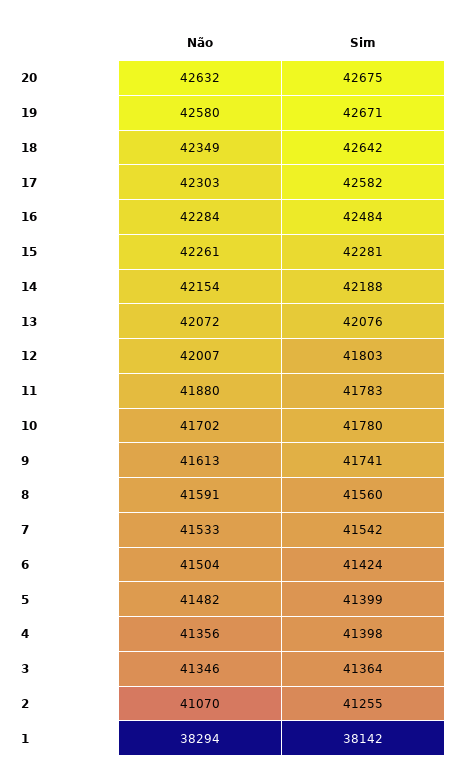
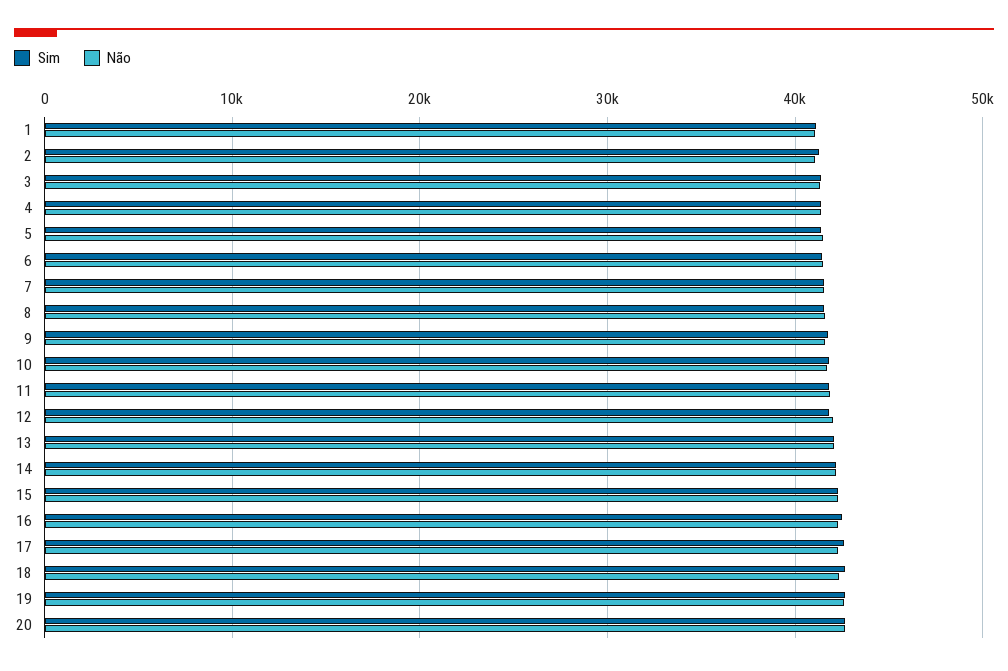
  {
    "Não": {
      "20": 42632,
      "19": 42580,
      "18": 42349,
      "17": 42303,
      "16": 42284,
      "15": 42261,
      "14": 42154,
      "13": 42072,
      "12": 42007,
      "11": 41880,
      "10": 41702,
      "9": 41613,
      "8": 41591,
      "7": 41533,
      "6": 41504,
      "5": 41482,
      "4": 41356,
      "3": 41346,
      "2": 41070,
-     "1": 38294
+     "1": 41000
    },
    "Sim": {
      "20": 42675,
      "19": 42671,
      "18": 42642,
      "17": 42582,
      "16": 42484,
      "15": 42281,
      "14": 42188,
      "13": 42076,
      "12": 41803,
      "11": 41783,
      "10": 41780,
      "9": 41741,
      "8": 41560,
      "7": 41542,
      "6": 41424,
      "5": 41399,
      "4": 41398,
      "3": 41364,
      "2": 41255,
-     "1": 38142
+     "1": 41000
    }
  }

